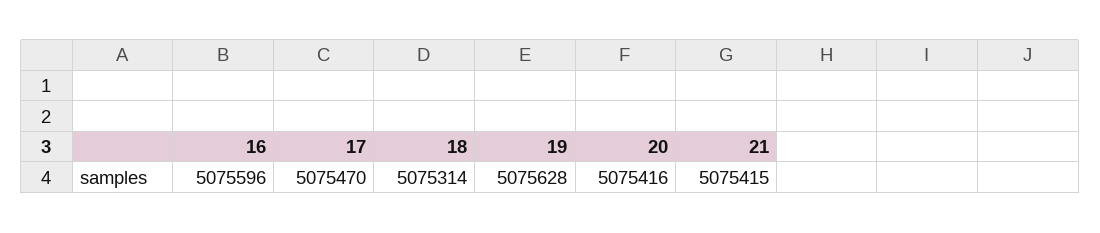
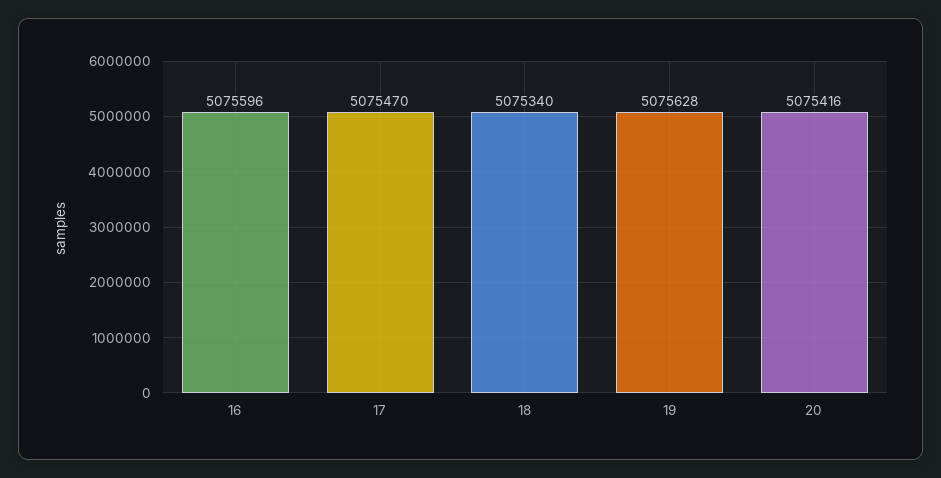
  {
    "16": 5075596,
    "17": 5075470,
-   "18": 5075314,
+   "18": 5075340,
    "19": 5075628,
-   "20": 5075416,
+   "20": 5075416
-   "21": 5075415
  }

